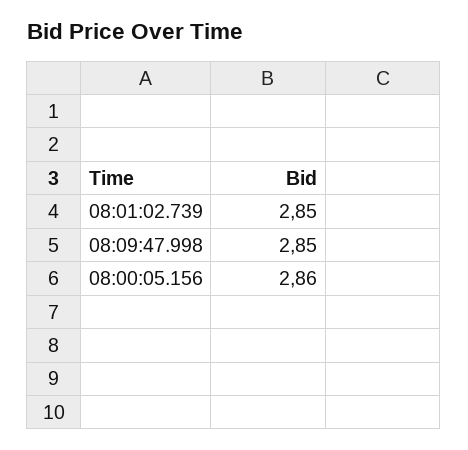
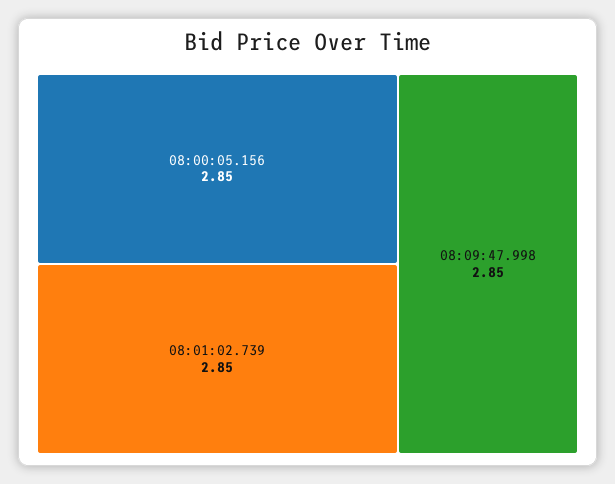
  {
    "08:01:02.739": 2.85,
    "08:09:47.998": 2.85,
-   "08:00:05.156": 2.86
+   "08:00:05.156": 2.85
  }

